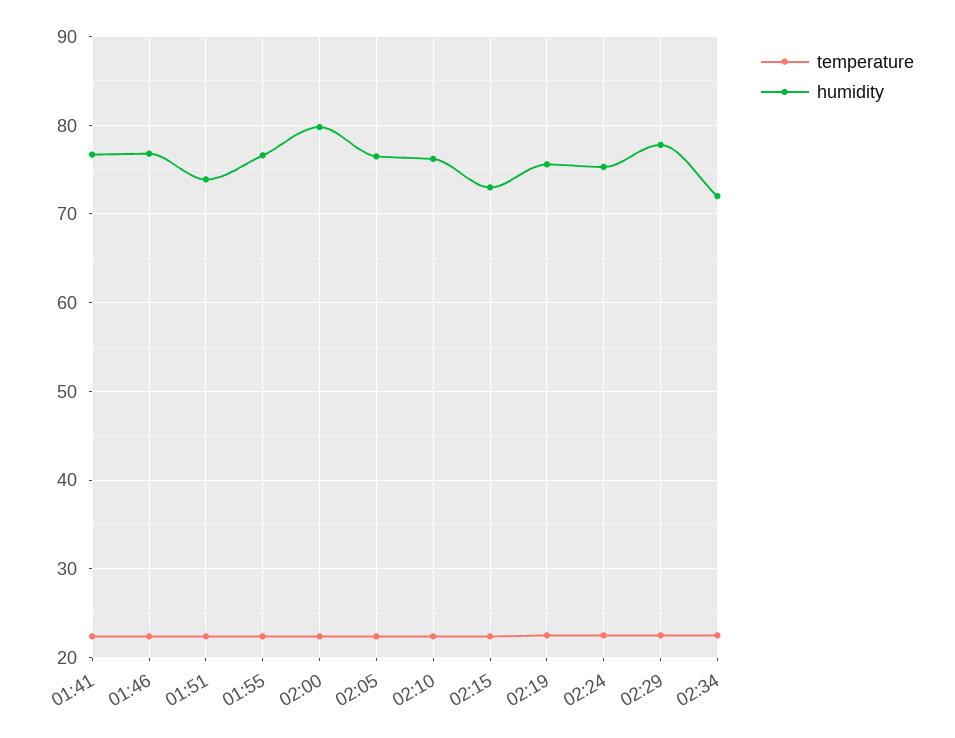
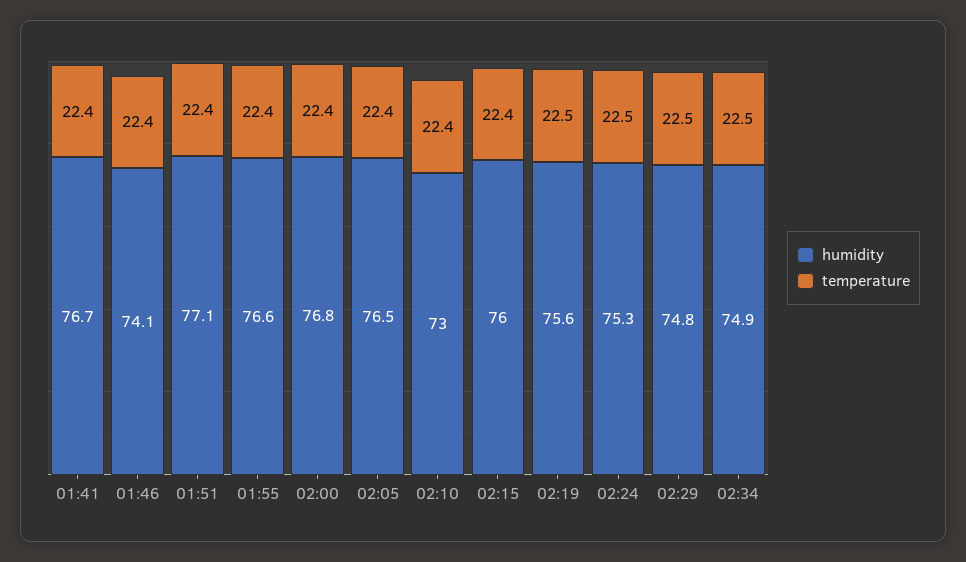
  {
    "temperature": {
      "01:41": 22.4,
      "01:46": 22.4,
      "01:51": 22.4,
      "01:55": 22.4,
      "02:00": 22.4,
      "02:05": 22.4,
      "02:10": 22.4,
      "02:15": 22.4,
      "02:19": 22.5,
      "02:24": 22.5,
      "02:29": 22.5,
      "02:34": 22.5
    },
    "humidity": {
      "01:41": 76.7,
-     "01:46": 77,
+     "01:46": 74.1,
-     "01:51": 74,
+     "01:51": 77.1,
      "01:55": 76.6,
-     "02:00": 80,
+     "02:00": 76.8,
      "02:05": 76.5,
-     "02:10": 76,
+     "02:10": 73,
-     "02:15": 73,
+     "02:15": 76,
      "02:19": 75.6,
      "02:24": 75.3,
-     "02:29": 78,
+     "02:29": 74.8,
-     "02:34": 72
+     "02:34": 74.9
    }
  }

